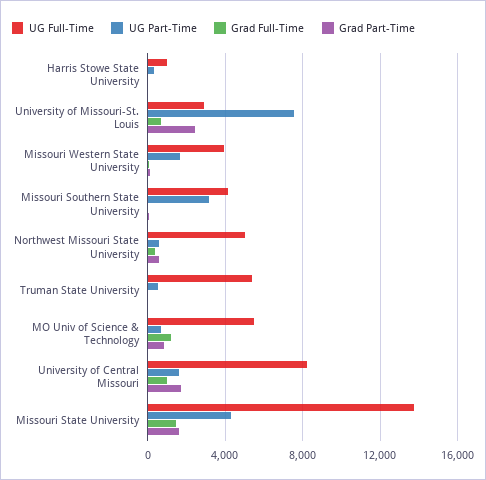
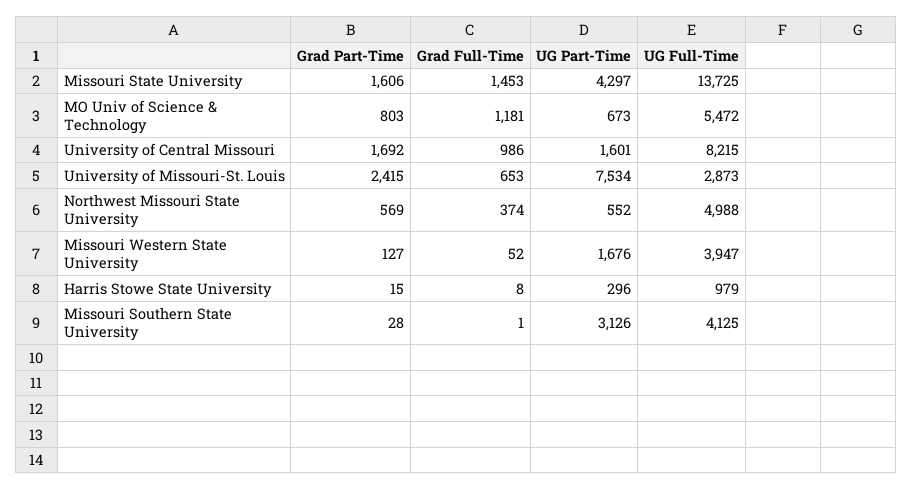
  {
    "UG Full-Time": {
      "Harris Stowe State University": 979,
      "University of Missouri-St. Louis": 2873,
      "Missouri Western State University": 3947,
      "Missouri Southern State University": 4125,
      "Northwest Missouri State University": 4988,
-     "Truman State University": 5500,
      "MO Univ of Science & Technology": 5472,
      "University of Central Missouri": 8215,
      "Missouri State University": 13725
    },
    "UG Part-Time": {
      "Harris Stowe State University": 296,
      "University of Missouri-St. Louis": 7534,
      "Missouri Western State University": 1676,
      "Missouri Southern State University": 3126,
      "Northwest Missouri State University": 552,
-     "Truman State University": 500,
      "MO Univ of Science & Technology": 673,
      "University of Central Missouri": 1601,
      "Missouri State University": 4297
    },
    "Grad Full-Time": {
      "Harris Stowe State University": 8,
      "University of Missouri-St. Louis": 653,
      "Missouri Western State University": 52,
      "Missouri Southern State University": 1,
      "Northwest Missouri State University": 374,
-     "Truman State University": 0,
      "MO Univ of Science & Technology": 1181,
      "University of Central Missouri": 986,
      "Missouri State University": 1453
    },
    "Grad Part-Time": {
      "Harris Stowe State University": 15,
      "University of Missouri-St. Louis": 2415,
      "Missouri Western State University": 127,
      "Missouri Southern State University": 28,
      "Northwest Missouri State University": 569,
-     "Truman State University": 0,
      "MO Univ of Science & Technology": 803,
      "University of Central Missouri": 1692,
      "Missouri State University": 1606
    }
  }

